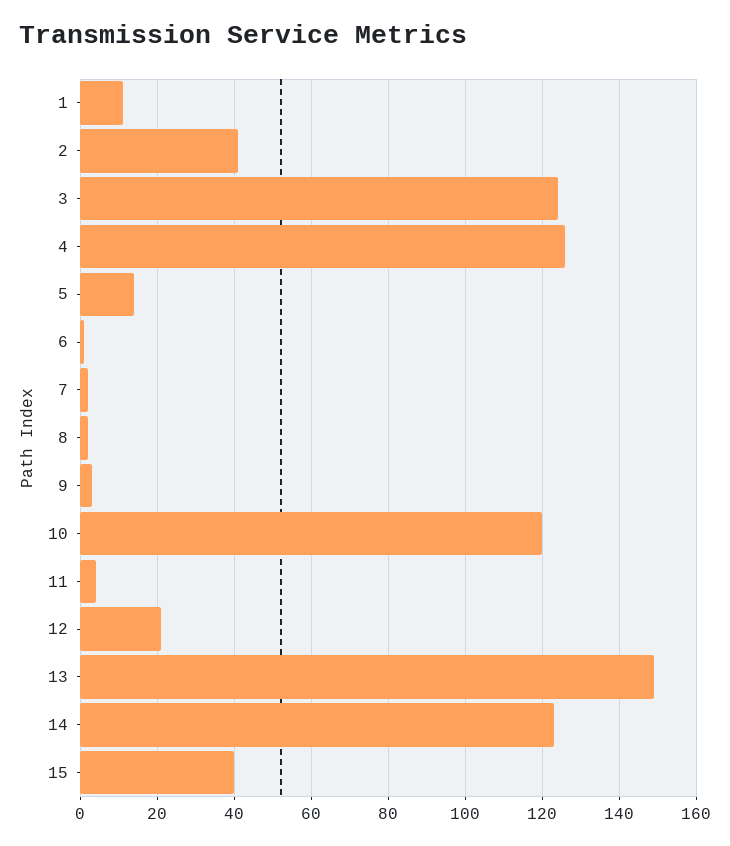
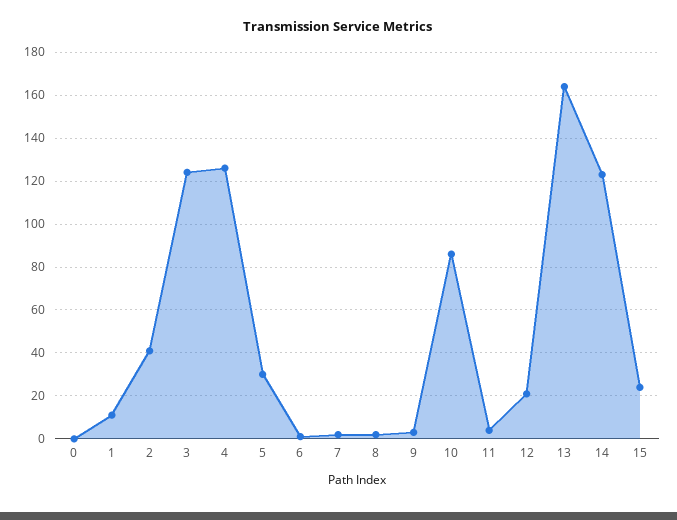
  {
    "1": 10,
    "2": 40,
    "3": 125,
    "4": 125,
-   "5": 15,
+   "5": 30,
    "6": 0,
    "7": 0,
    "8": 0,
    "9": 5,
-   "10": 120,
+   "10": 85,
    "11": 5,
    "12": 20,
-   "13": 150,
+   "13": 165,
    "14": 125,
-   "15": 40
+   "15": 25,
+   "0": 0
  }

